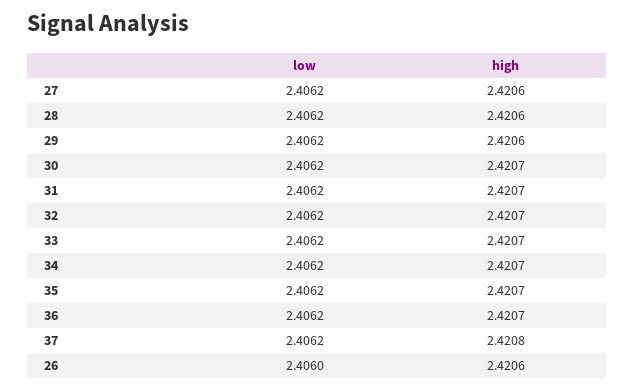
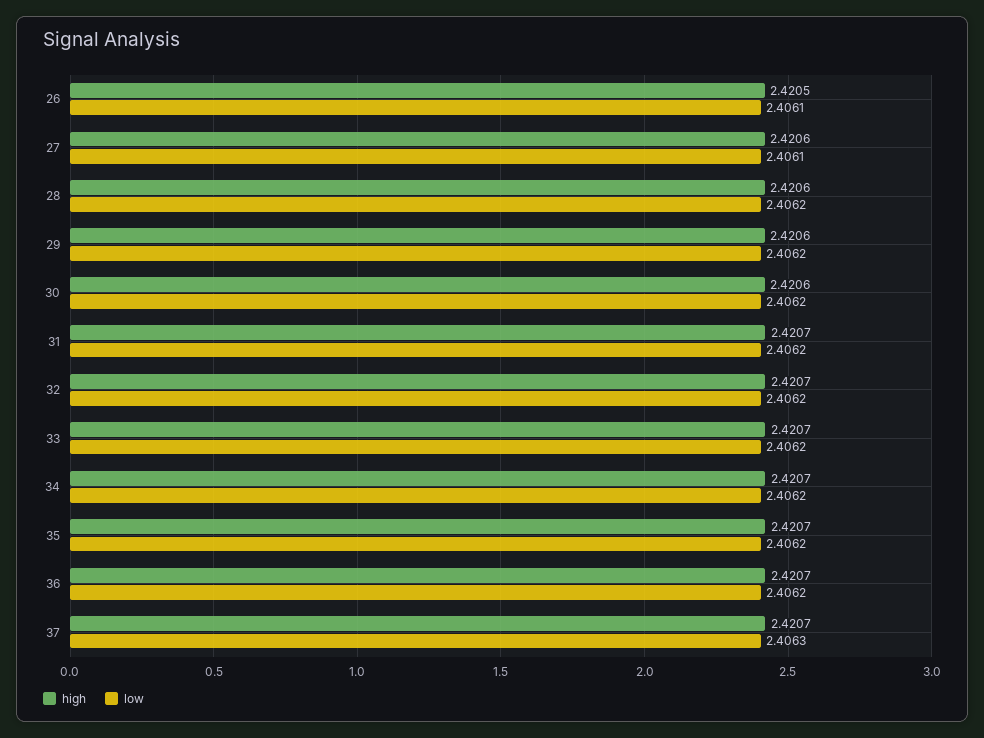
  {
    "low": {
-     "27": 2.4062,
+     "27": 2.4061,
      "28": 2.4062,
      "29": 2.4062,
      "30": 2.4062,
      "31": 2.4062,
      "32": 2.4062,
      "33": 2.4062,
      "34": 2.4062,
      "35": 2.4062,
      "36": 2.4062,
-     "37": 2.4062,
+     "37": 2.4063,
-     "26": 2.406
+     "26": 2.4061
    },
    "high": {
      "27": 2.4206,
      "28": 2.4206,
      "29": 2.4206,
-     "30": 2.4207,
+     "30": 2.4206,
      "31": 2.4207,
      "32": 2.4207,
      "33": 2.4207,
      "34": 2.4207,
      "35": 2.4207,
      "36": 2.4207,
-     "37": 2.4208,
+     "37": 2.4207,
-     "26": 2.4206
+     "26": 2.4205
    }
  }

